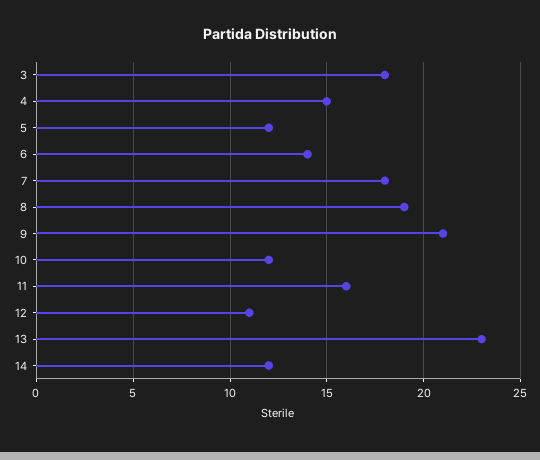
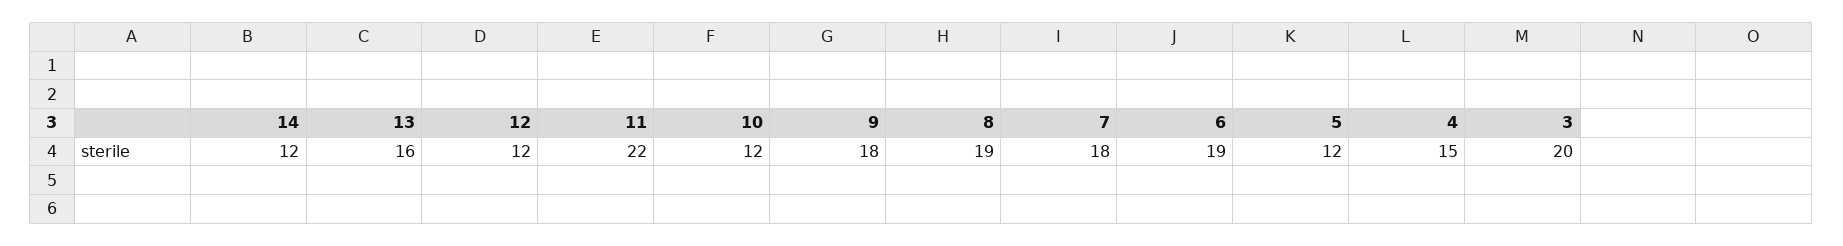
  {
-   "3": 18,
+   "3": 20,
    "4": 15,
    "5": 12,
-   "6": 14,
+   "6": 19,
    "7": 18,
    "8": 19,
-   "9": 21,
+   "9": 18,
    "10": 12,
-   "11": 16,
+   "11": 22,
-   "12": 11,
+   "12": 12,
-   "13": 23,
+   "13": 16,
    "14": 12
  }

